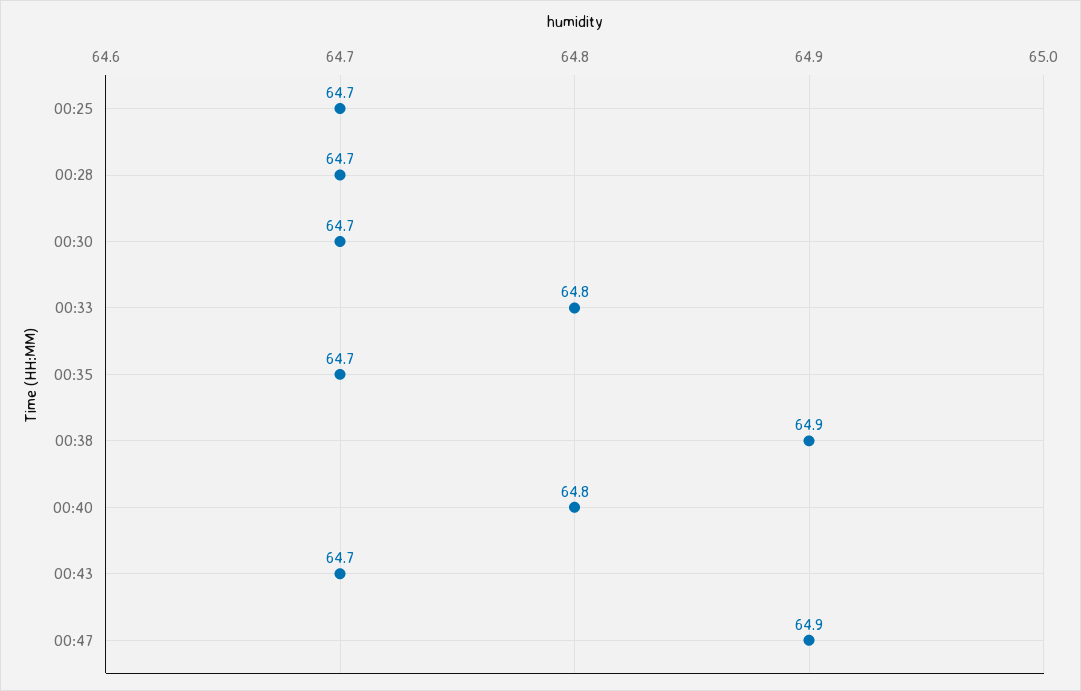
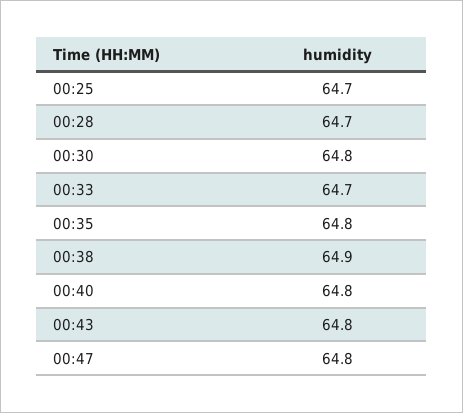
  {
    "00:25": 64.7,
    "00:28": 64.7,
-   "00:30": 64.7,
+   "00:30": 64.8,
-   "00:33": 64.8,
+   "00:33": 64.7,
-   "00:35": 64.7,
+   "00:35": 64.8,
    "00:38": 64.9,
    "00:40": 64.8,
-   "00:43": 64.7,
+   "00:43": 64.8,
-   "00:47": 64.9
+   "00:47": 64.8
  }

